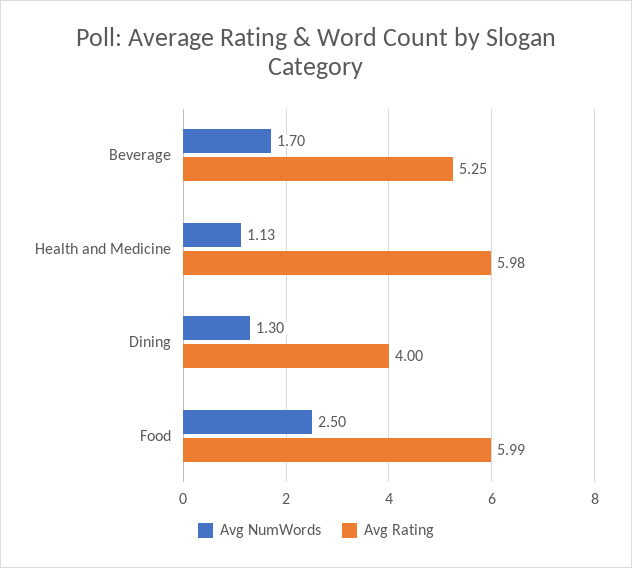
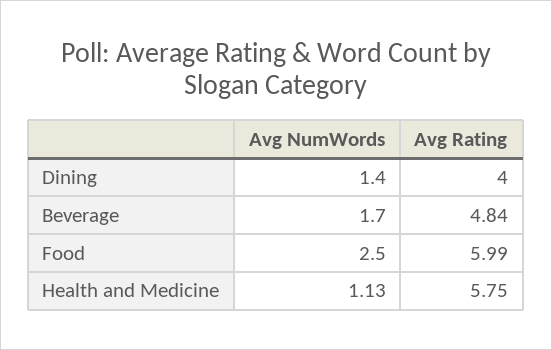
  {
    "Avg NumWords": {
      "Beverage": 1.7,
      "Health and Medicine": 1.13,
-     "Dining": 1.3,
+     "Dining": 1.4,
      "Food": 2.5
    },
    "Avg Rating": {
-     "Beverage": 5.25,
+     "Beverage": 4.84,
-     "Health and Medicine": 5.98,
+     "Health and Medicine": 5.75,
      "Dining": 4,
      "Food": 5.99
    }
  }

